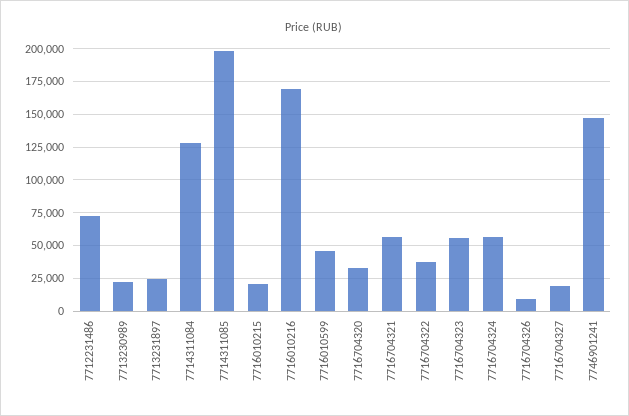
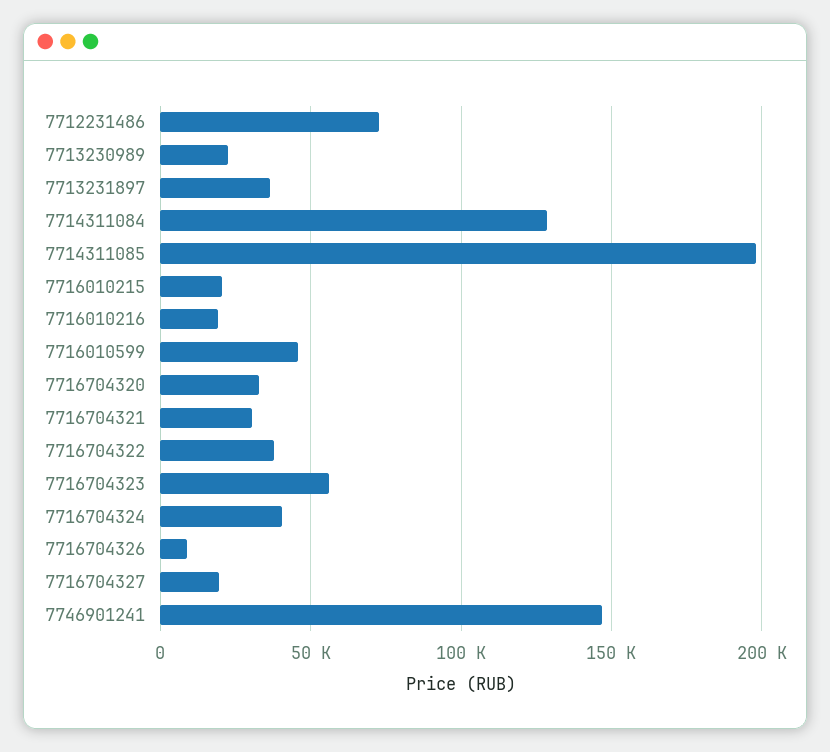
  {
    "7712231486": 75000,
    "7713230989": 20000,
-   "7713231897": 25000,
+   "7713231897": 35000,
    "7714311084": 130000,
    "7714311085": 200000,
    "7716010215": 20000,
-   "7716010216": 170000,
+   "7716010216": 20000,
    "7716010599": 45000,
    "7716704320": 35000,
-   "7716704321": 55000,
+   "7716704321": 30000,
    "7716704322": 40000,
    "7716704323": 55000,
-   "7716704324": 55000,
+   "7716704324": 40000,
    "7716704326": 10000,
    "7716704327": 20000,
    "7746901241": 145000
  }

